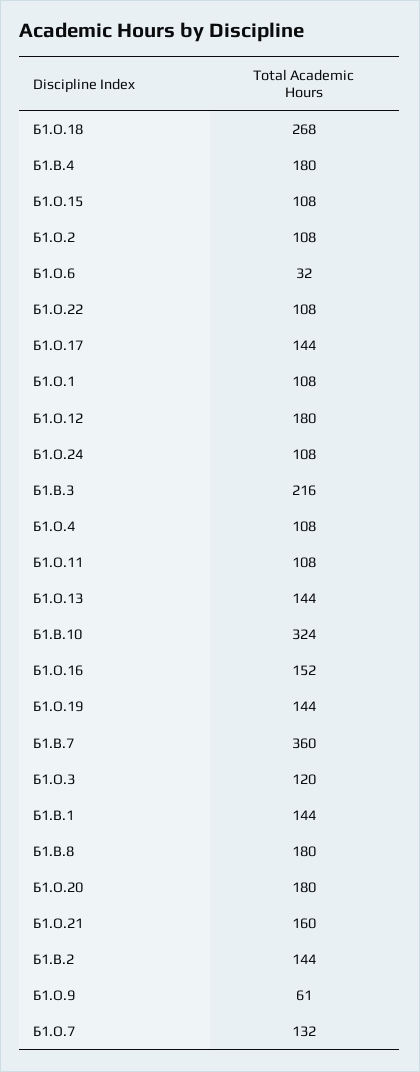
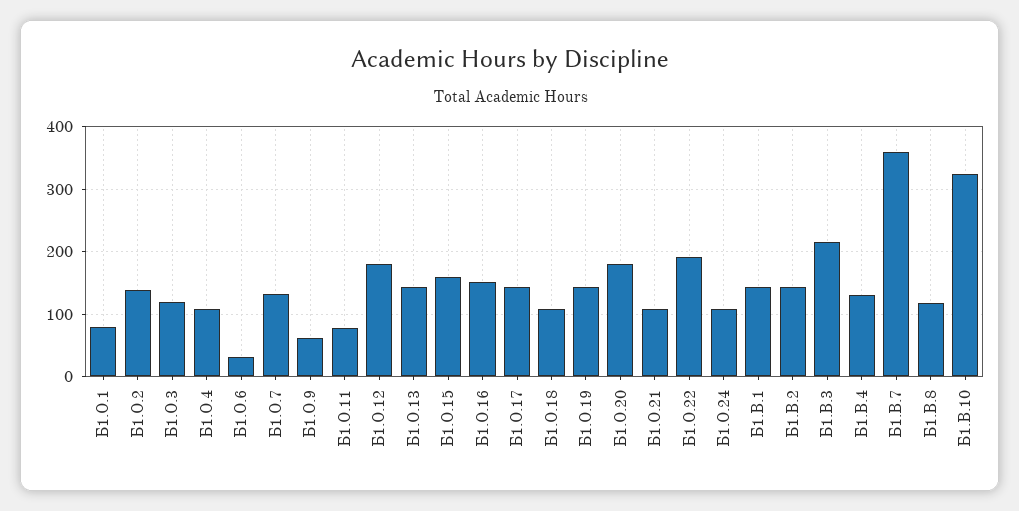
  {
-   "Б1.О.18": 268,
+   "Б1.О.18": 110,
-   "Б1.В.4": 180,
+   "Б1.В.4": 130,
-   "Б1.О.15": 108,
+   "Б1.О.15": 160,
-   "Б1.О.2": 108,
+   "Б1.О.2": 140,
    "Б1.О.6": 32,
-   "Б1.О.22": 108,
+   "Б1.О.22": 190,
    "Б1.О.17": 144,
-   "Б1.О.1": 108,
+   "Б1.О.1": 80,
    "Б1.О.12": 180,
    "Б1.О.24": 108,
    "Б1.В.3": 216,
    "Б1.О.4": 108,
-   "Б1.О.11": 108,
+   "Б1.О.11": 80,
    "Б1.О.13": 144,
    "Б1.В.10": 324,
    "Б1.О.16": 152,
    "Б1.О.19": 144,
    "Б1.В.7": 360,
    "Б1.О.3": 120,
    "Б1.В.1": 144,
-   "Б1.В.8": 180,
+   "Б1.В.8": 120,
    "Б1.О.20": 180,
-   "Б1.О.21": 160,
+   "Б1.О.21": 110,
    "Б1.В.2": 144,
    "Б1.О.9": 61,
    "Б1.О.7": 132
  }

